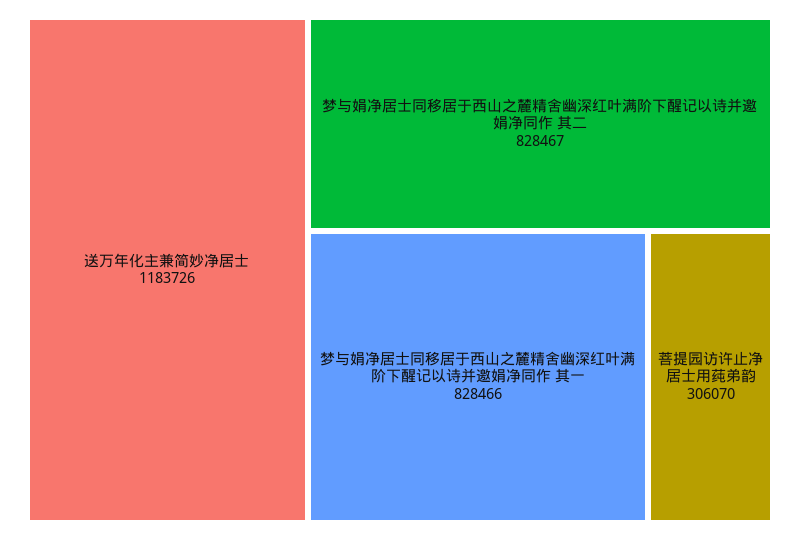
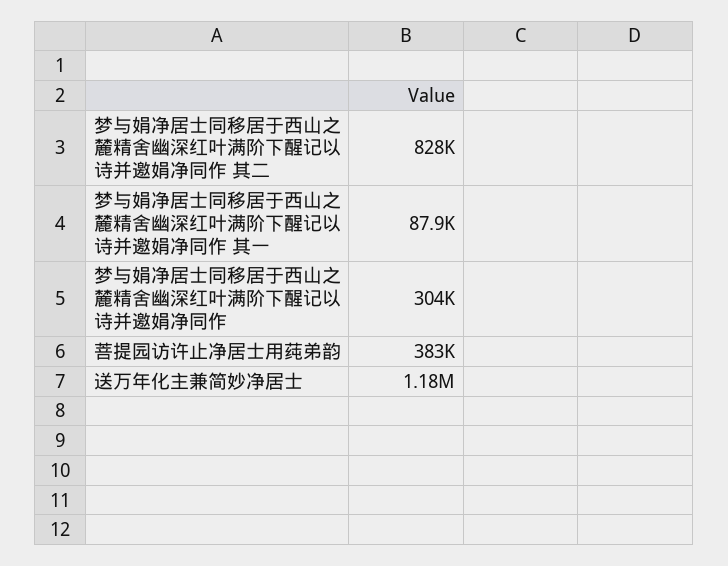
  {
    "送万年化主兼简妙净居士": 1183726,
    "梦与娟净居士同移居于西山之麓精舍幽深红叶满阶下醒记以诗并邀娟净同作 其二": 828467,
-   "梦与娟净居士同移居于西山之麓精舍幽深红叶满阶下醒记以诗并邀娟净同作 其一": 828466,
+   "梦与娟净居士同移居于西山之麓精舍幽深红叶满阶下醒记以诗并邀娟净同作 其一": 87900,
-   "菩提园访许止净居士用莼弟韵": 306070
+   "菩提园访许止净居士用莼弟韵": 383000,
+   "梦与娟净居士同移居于西山之麓精舍幽深红叶满阶下醒记以诗并邀娟净同作": 304000
  }

